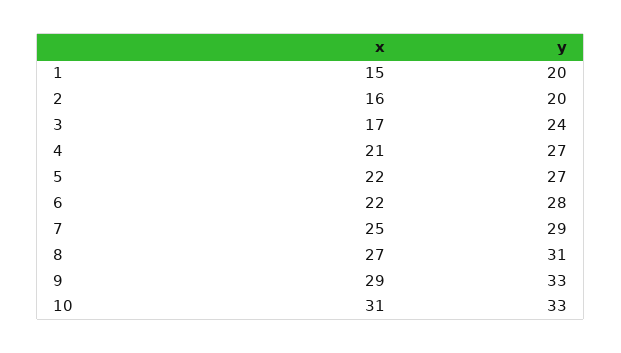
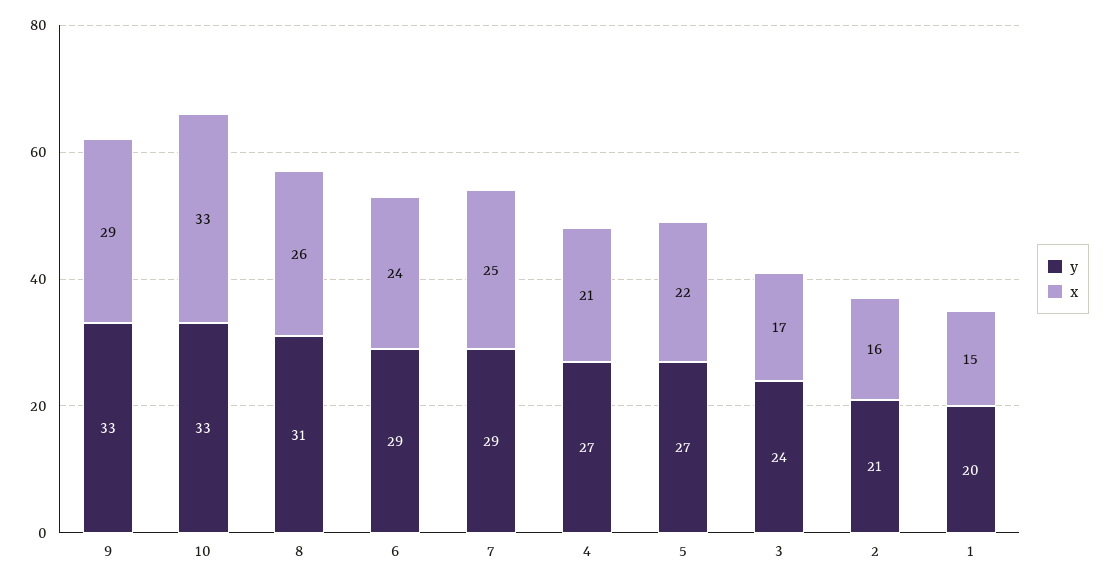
  {
    "x": {
      "1": 15,
      "2": 16,
      "3": 17,
      "4": 21,
      "5": 22,
-     "6": 22,
+     "6": 24,
      "7": 25,
-     "8": 27,
+     "8": 26,
      "9": 29,
-     "10": 31
+     "10": 33
    },
    "y": {
      "1": 20,
-     "2": 20,
+     "2": 21,
      "3": 24,
      "4": 27,
      "5": 27,
-     "6": 28,
+     "6": 29,
      "7": 29,
      "8": 31,
      "9": 33,
      "10": 33
    }
  }

